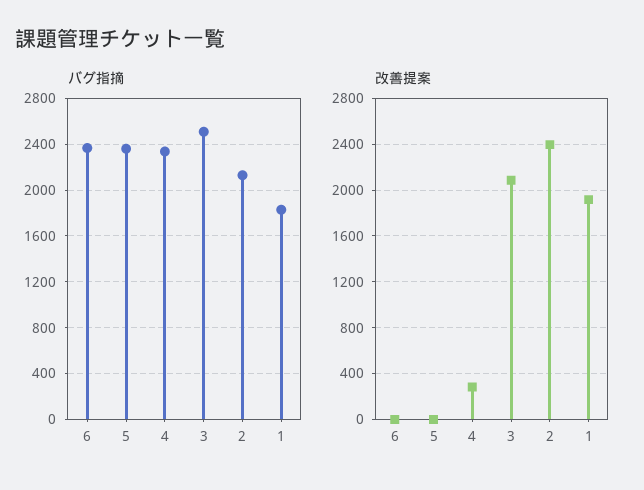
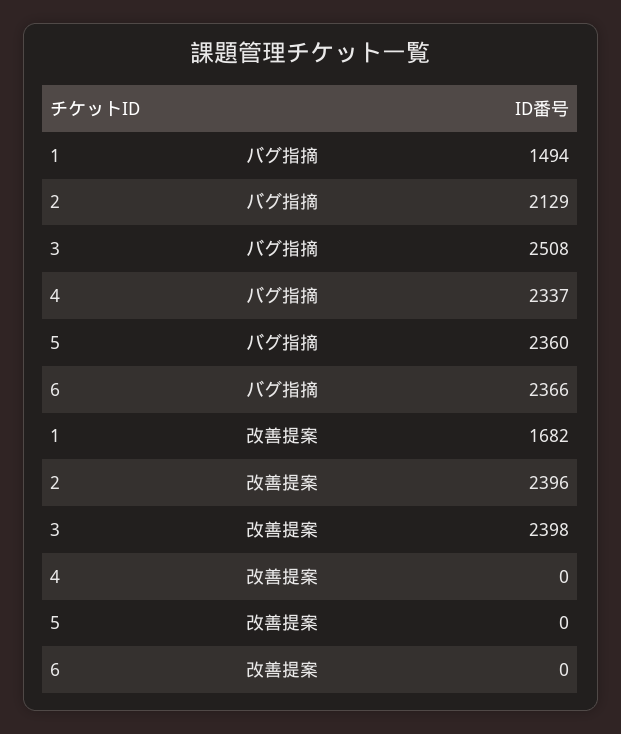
  {
    "バグ指摘": {
      "6": 2366,
      "5": 2360,
      "4": 2337,
      "3": 2508,
      "2": 2129,
-     "1": 1800
+     "1": 1494
    },
    "改善提案": {
      "6": 0,
      "5": 0,
-     "4": 300,
+     "4": 0,
-     "3": 2100,
+     "3": 2398,
      "2": 2396,
-     "1": 1900
+     "1": 1682
    }
  }

